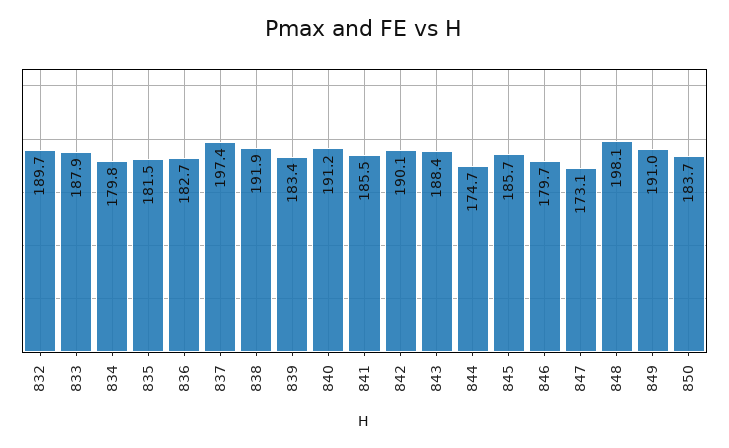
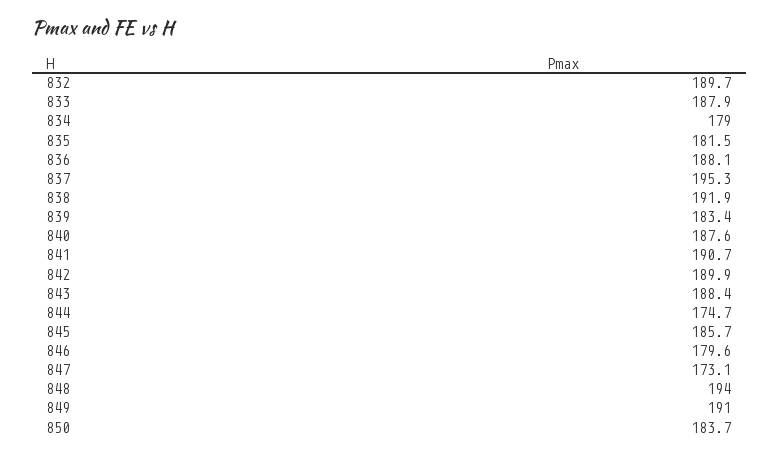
  {
    "832": 189.7,
    "833": 187.9,
-   "834": 179.8,
+   "834": 179,
    "835": 181.5,
-   "836": 182.7,
+   "836": 188.1,
-   "837": 197.4,
+   "837": 195.3,
    "838": 191.9,
    "839": 183.4,
-   "840": 191.2,
+   "840": 187.6,
-   "841": 185.5,
+   "841": 190.7,
-   "842": 190.1,
+   "842": 189.9,
    "843": 188.4,
    "844": 174.7,
    "845": 185.7,
-   "846": 179.7,
+   "846": 179.6,
    "847": 173.1,
-   "848": 198.1,
+   "848": 194,
    "849": 191,
    "850": 183.7
  }

